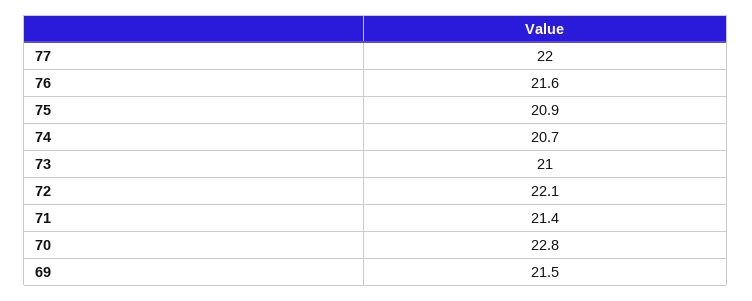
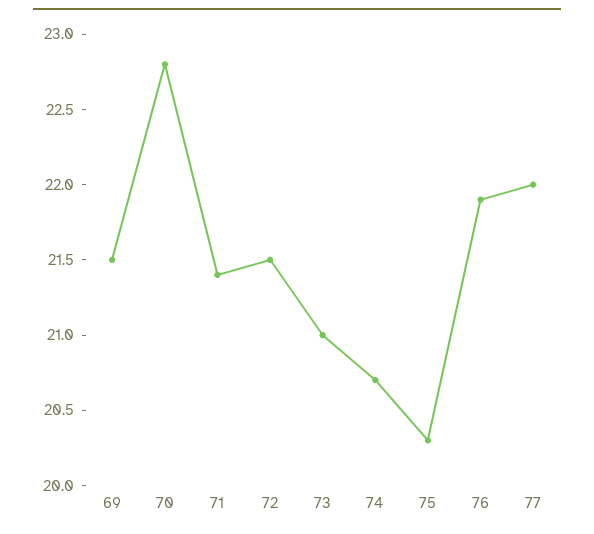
  {
    "77": 22,
-   "76": 21.6,
+   "76": 21.9,
-   "75": 20.9,
+   "75": 20.3,
    "74": 20.7,
    "73": 21,
-   "72": 22.1,
+   "72": 21.5,
    "71": 21.4,
    "70": 22.8,
    "69": 21.5
  }

